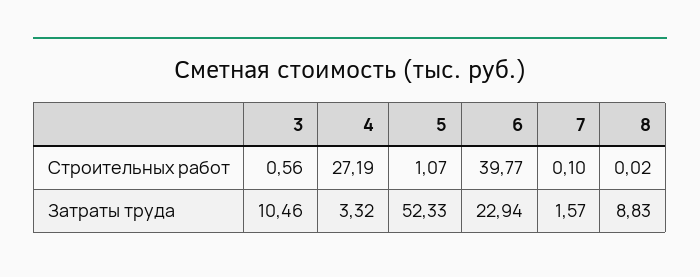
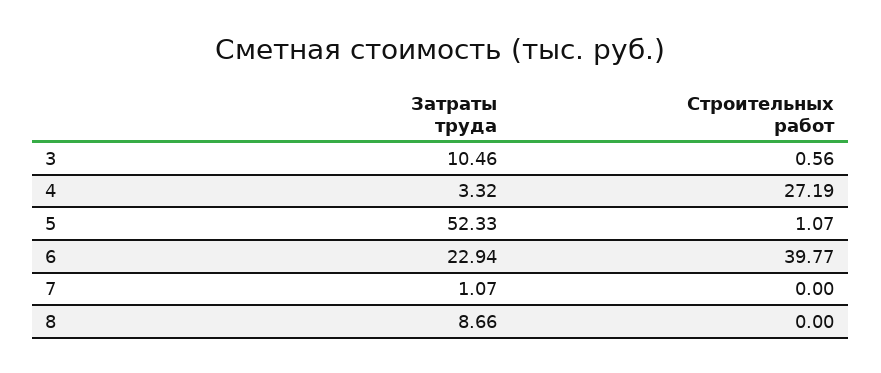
  {
    "3": {
      "Строительных работ": 0.56,
      "Затраты труда": 10.46
    },
    "4": {
      "Строительных работ": 27.19,
      "Затраты труда": 3.32
    },
    "5": {
      "Строительных работ": 1.07,
      "Затраты труда": 52.33
    },
    "6": {
      "Строительных работ": 39.77,
      "Затраты труда": 22.94
    },
    "7": {
-     "Строительных работ": 0.1,
+     "Строительных работ": 0,
-     "Затраты труда": 1.57
+     "Затраты труда": 1.07
    },
    "8": {
-     "Строительных работ": 0.02,
+     "Строительных работ": 0,
-     "Затраты труда": 8.83
+     "Затраты труда": 8.66
    }
  }

